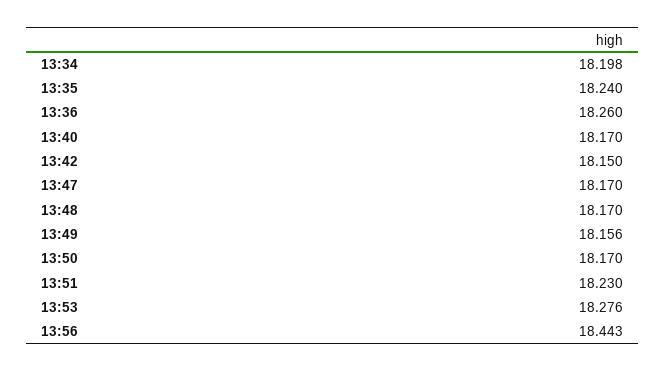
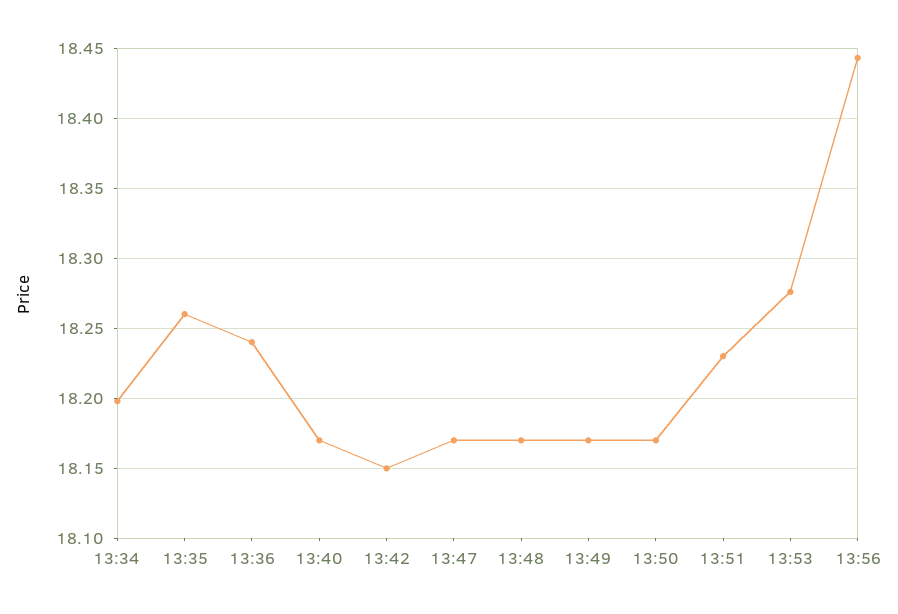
  {
    "13:34": 18.198,
-   "13:35": 18.24,
+   "13:35": 18.26,
-   "13:36": 18.26,
+   "13:36": 18.24,
    "13:40": 18.17,
    "13:42": 18.15,
    "13:47": 18.17,
    "13:48": 18.17,
-   "13:49": 18.156,
+   "13:49": 18.17,
    "13:50": 18.17,
    "13:51": 18.23,
    "13:53": 18.276,
    "13:56": 18.443
  }

